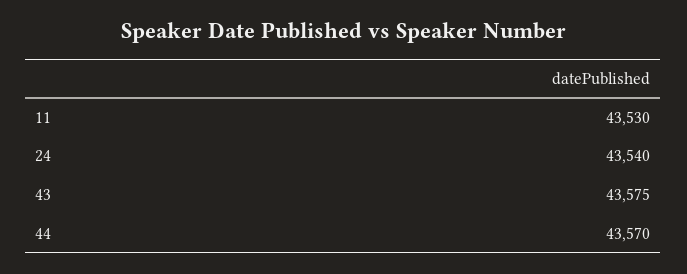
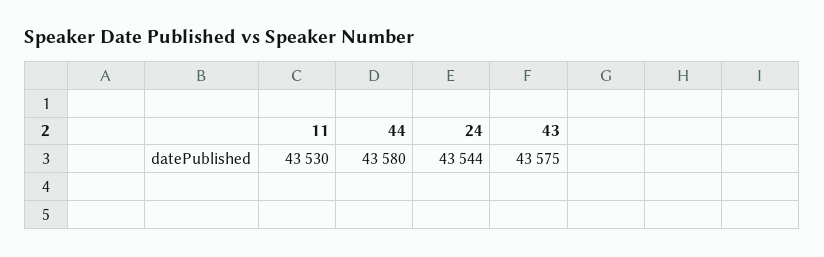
  {
    "11": 43530,
-   "24": 43540,
+   "24": 43544,
    "43": 43575,
-   "44": 43570
+   "44": 43580
  }

